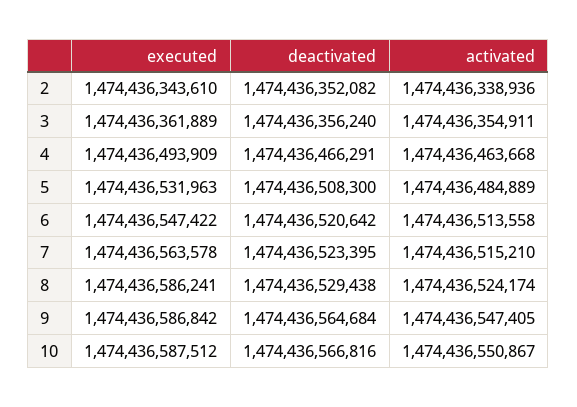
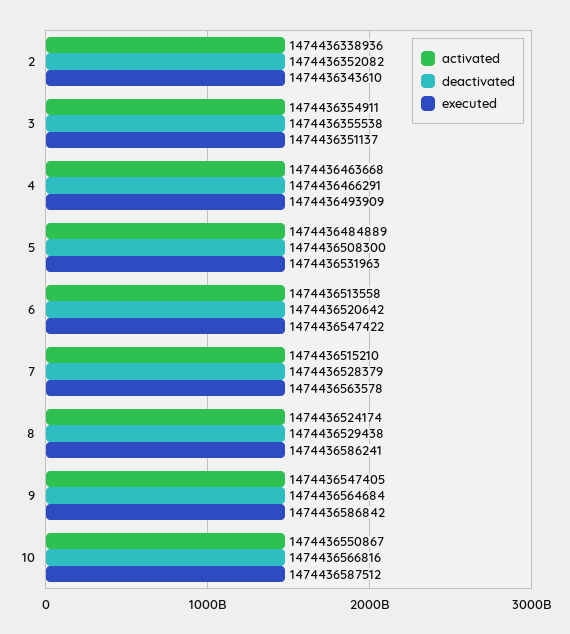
  {
    "executed": {
      "2": 1474436343610,
-     "3": 1474436361889,
+     "3": 1474436351137,
      "4": 1474436493909,
      "5": 1474436531963,
      "6": 1474436547422,
      "7": 1474436563578,
      "8": 1474436586241,
      "9": 1474436586842,
      "10": 1474436587512
    },
    "deactivated": {
      "2": 1474436352082,
-     "3": 1474436356240,
+     "3": 1474436355538,
      "4": 1474436466291,
      "5": 1474436508300,
      "6": 1474436520642,
-     "7": 1474436523395,
+     "7": 1474436528379,
      "8": 1474436529438,
      "9": 1474436564684,
      "10": 1474436566816
    },
    "activated": {
      "2": 1474436338936,
      "3": 1474436354911,
      "4": 1474436463668,
      "5": 1474436484889,
      "6": 1474436513558,
      "7": 1474436515210,
      "8": 1474436524174,
      "9": 1474436547405,
      "10": 1474436550867
    }
  }

